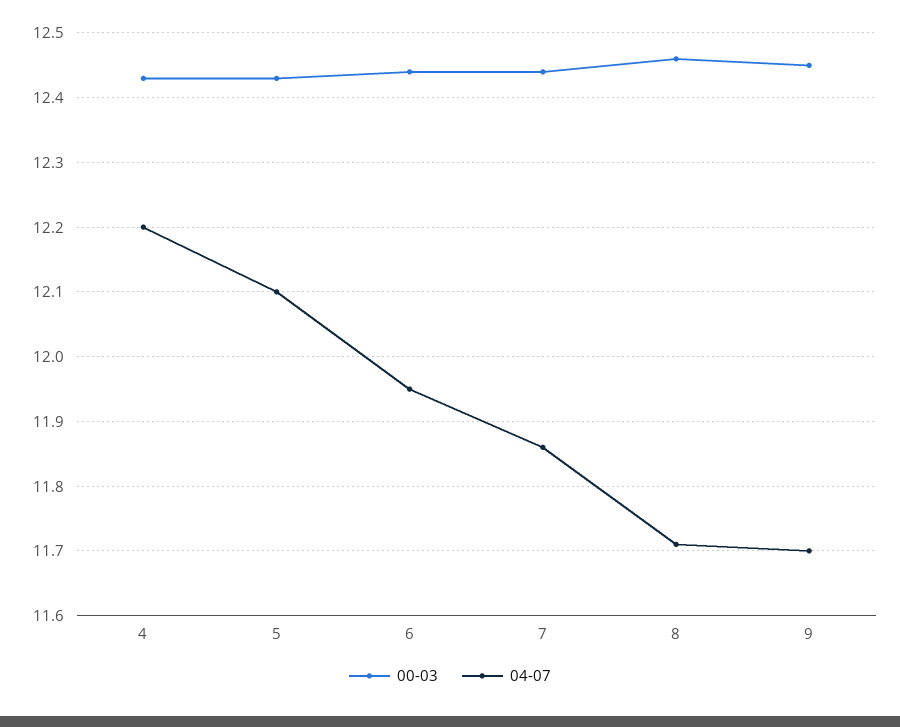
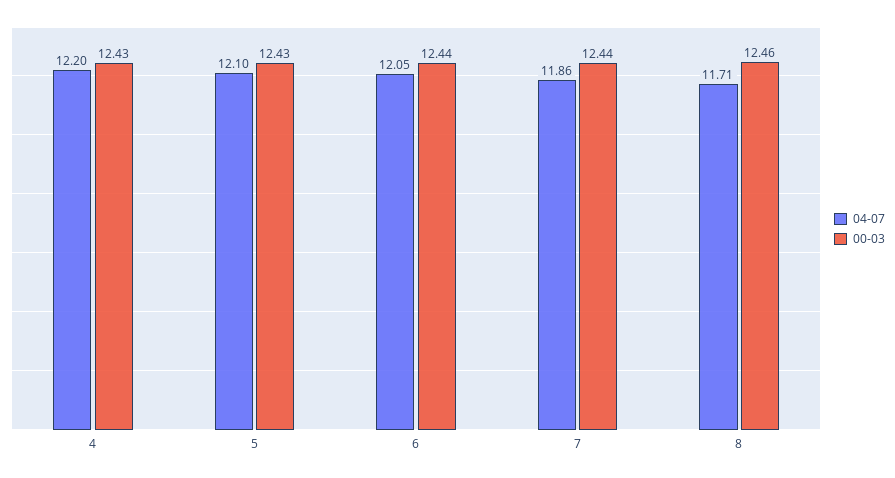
  {
    "00-03": {
      "4": 12.43,
      "5": 12.43,
      "6": 12.44,
      "7": 12.44,
-     "8": 12.46,
+     "8": 12.46
-     "9": 12.45
    },
    "04-07": {
      "4": 12.2,
      "5": 12.1,
-     "6": 11.95,
+     "6": 12.05,
      "7": 11.86,
-     "8": 11.71,
+     "8": 11.71
-     "9": 11.7
    }
  }

